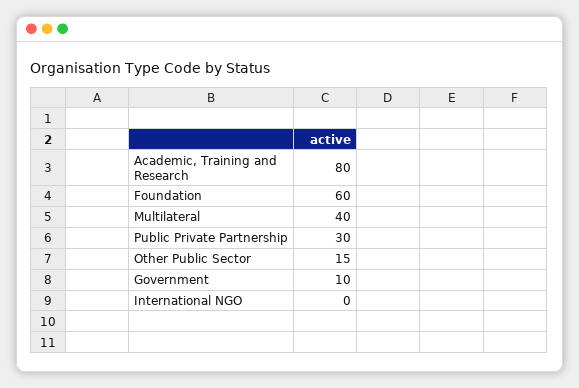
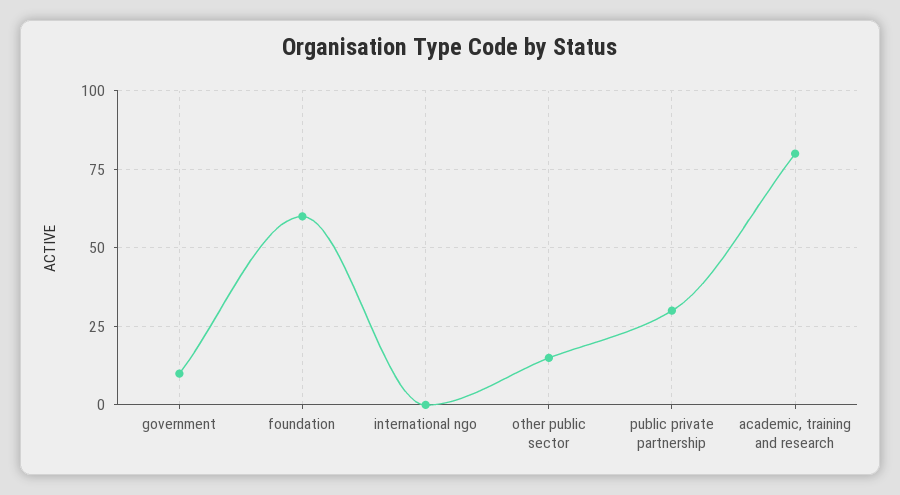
  {
    "Academic, Training and Research": 80,
    "Foundation": 60,
-   "Multilateral": 40,
    "Public Private Partnership": 30,
    "Other Public Sector": 15,
    "Government": 10,
    "International NGO": 0
  }

